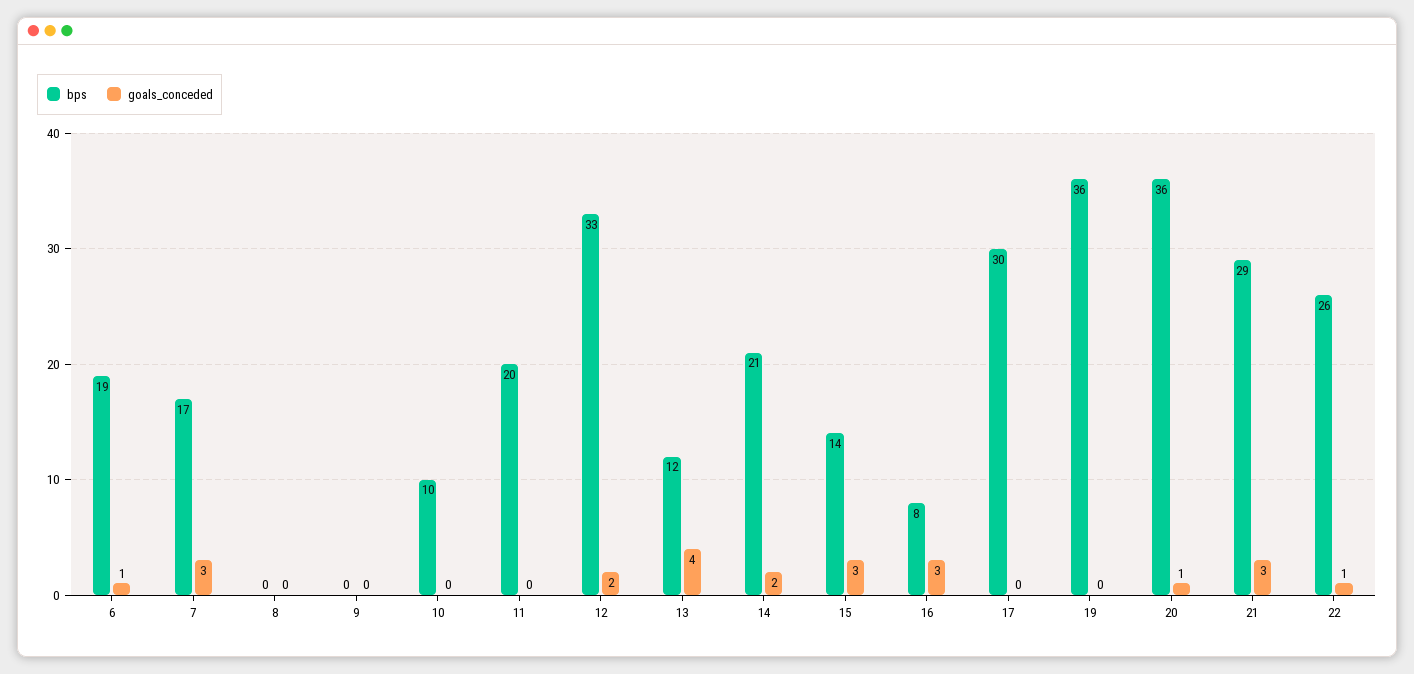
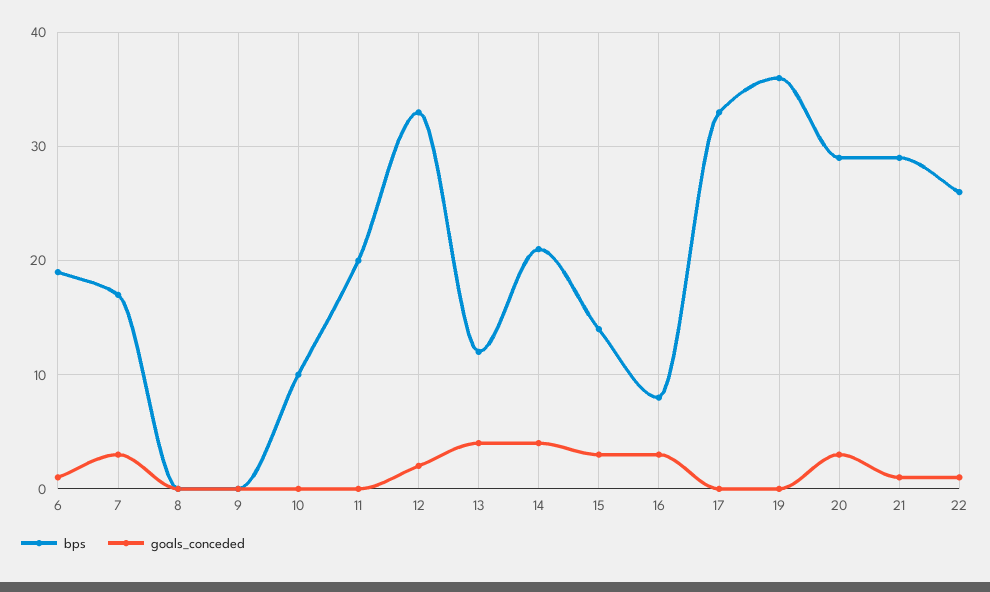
  {
    "bps": {
      "6": 19,
      "7": 17,
      "8": 0,
      "9": 0,
      "10": 10,
      "11": 20,
      "12": 33,
      "13": 12,
      "14": 21,
      "15": 14,
      "16": 8,
-     "17": 30,
+     "17": 33,
      "19": 36,
-     "20": 36,
+     "20": 29,
      "21": 29,
      "22": 26
    },
    "goals_conceded": {
      "6": 1,
      "7": 3,
      "8": 0,
      "9": 0,
      "10": 0,
      "11": 0,
      "12": 2,
      "13": 4,
-     "14": 2,
+     "14": 4,
      "15": 3,
      "16": 3,
      "17": 0,
      "19": 0,
-     "20": 1,
+     "20": 3,
-     "21": 3,
+     "21": 1,
      "22": 1
    }
  }

